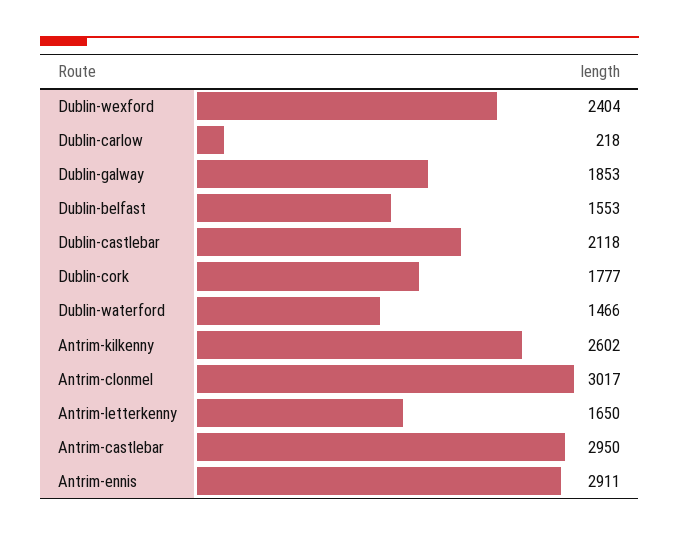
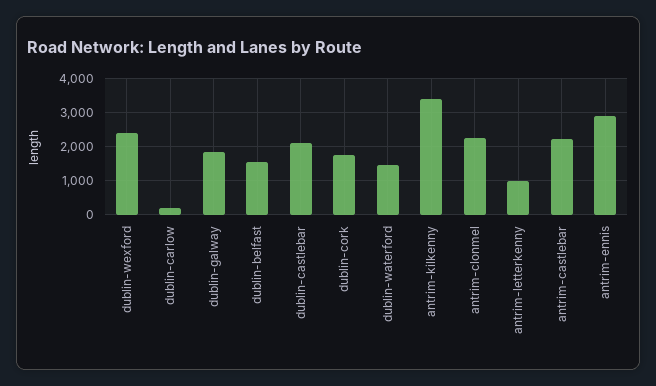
  {
    "Dublin-wexford": 2404,
    "Dublin-carlow": 218,
    "Dublin-galway": 1853,
    "Dublin-belfast": 1553,
    "Dublin-castlebar": 2118,
    "Dublin-cork": 1777,
    "Dublin-waterford": 1466,
-   "Antrim-kilkenny": 2602,
+   "Antrim-kilkenny": 3400,
-   "Antrim-clonmel": 3017,
+   "Antrim-clonmel": 2200,
-   "Antrim-letterkenny": 1650,
+   "Antrim-letterkenny": 1000,
-   "Antrim-castlebar": 2950,
+   "Antrim-castlebar": 2200,
    "Antrim-ennis": 2911
  }

